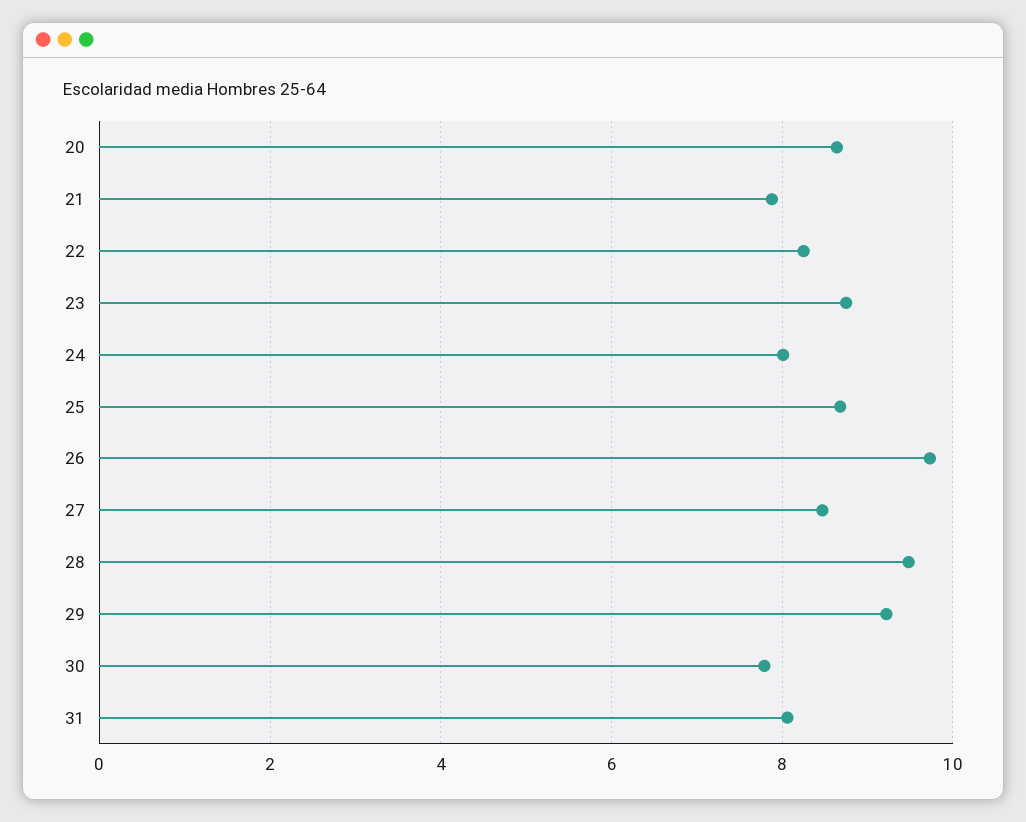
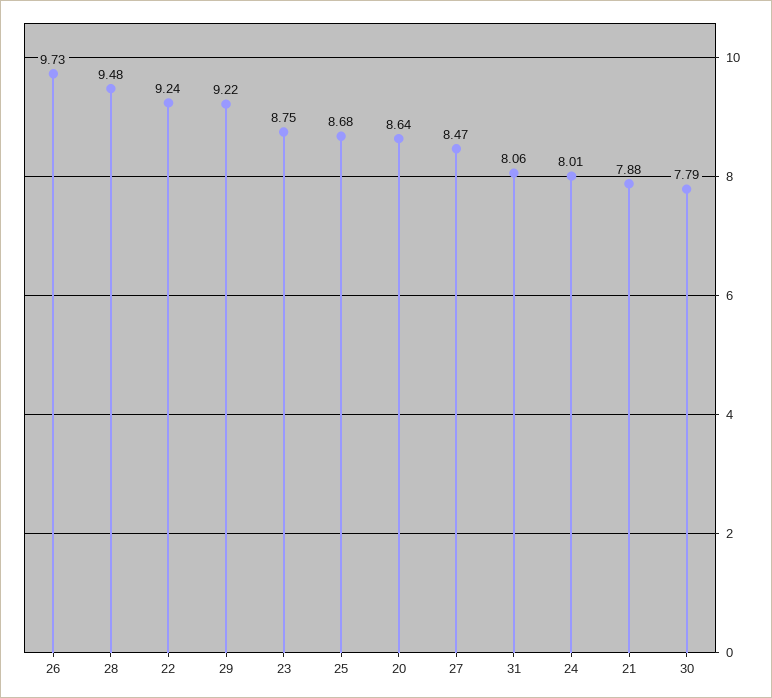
  {
    "20": 8.64,
    "21": 7.88,
-   "22": 8.2,
+   "22": 9.24,
    "23": 8.75,
    "24": 8.01,
    "25": 8.68,
    "26": 9.73,
    "27": 8.47,
    "28": 9.48,
    "29": 9.22,
    "30": 7.79,
    "31": 8.06
  }

